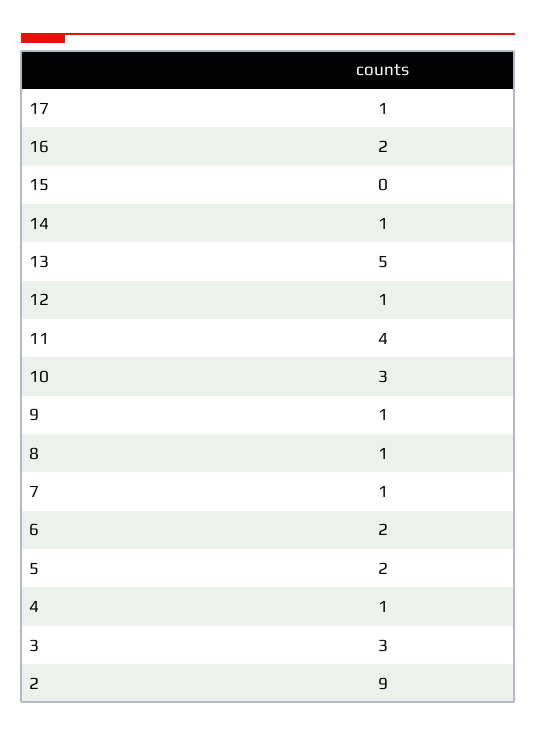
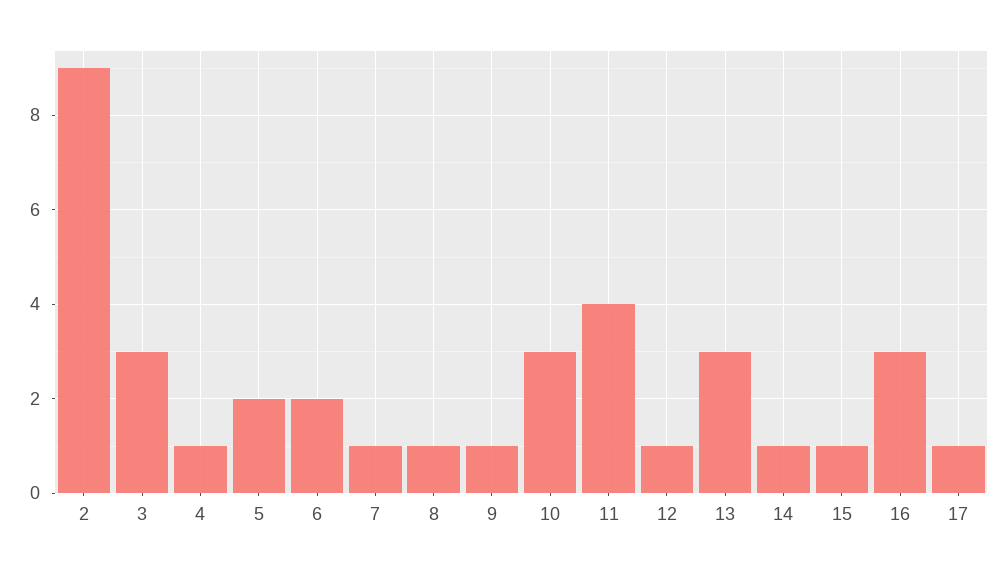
  {
    "17": 1,
-   "16": 2,
+   "16": 3,
-   "15": 0,
+   "15": 1,
    "14": 1,
-   "13": 5,
+   "13": 3,
    "12": 1,
    "11": 4,
    "10": 3,
    "9": 1,
    "8": 1,
    "7": 1,
    "6": 2,
    "5": 2,
    "4": 1,
    "3": 3,
    "2": 9
  }

